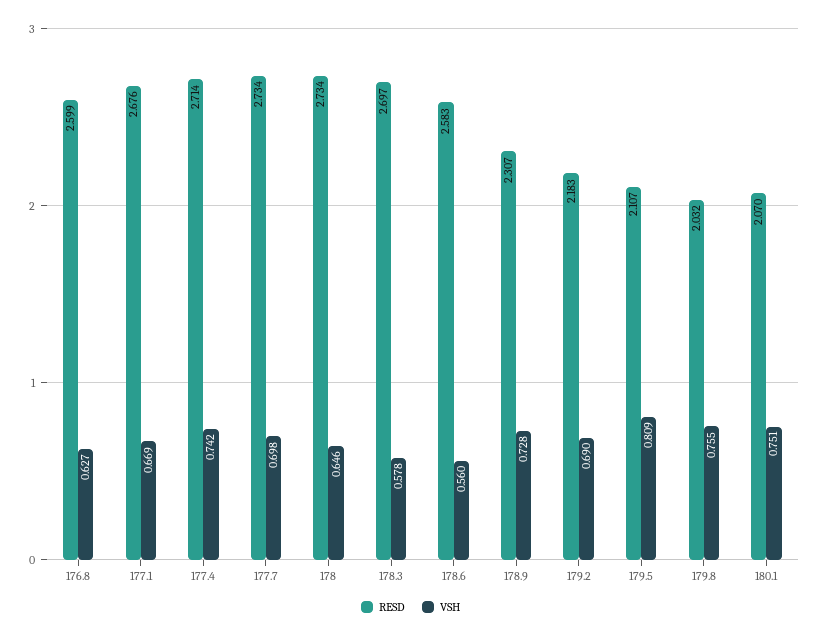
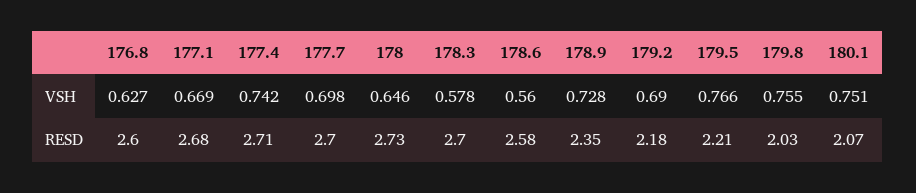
  {
    "RESD": {
      "176.8": 2.599,
      "177.1": 2.676,
      "177.4": 2.714,
-     "177.7": 2.734,
+     "177.7": 2.7,
      "178": 2.734,
      "178.3": 2.697,
      "178.6": 2.583,
-     "178.9": 2.307,
+     "178.9": 2.35,
      "179.2": 2.183,
-     "179.5": 2.107,
+     "179.5": 2.21,
      "179.8": 2.032,
      "180.1": 2.07
    },
    "VSH": {
      "176.8": 0.627,
      "177.1": 0.669,
      "177.4": 0.742,
      "177.7": 0.698,
      "178": 0.646,
      "178.3": 0.578,
      "178.6": 0.56,
      "178.9": 0.728,
      "179.2": 0.69,
-     "179.5": 0.809,
+     "179.5": 0.766,
      "179.8": 0.755,
      "180.1": 0.751
    }
  }

